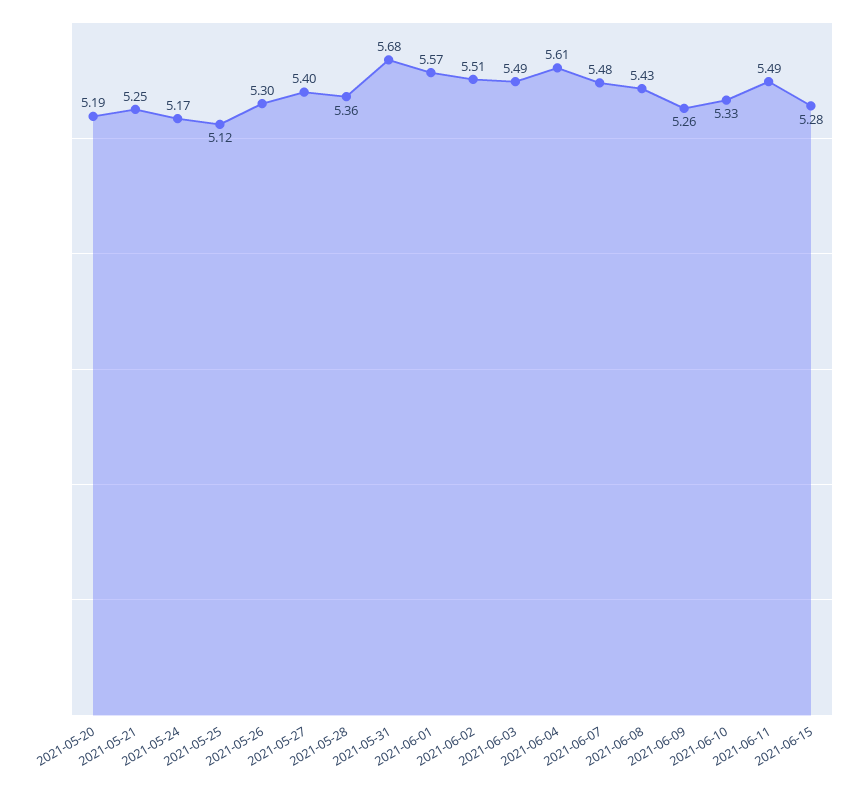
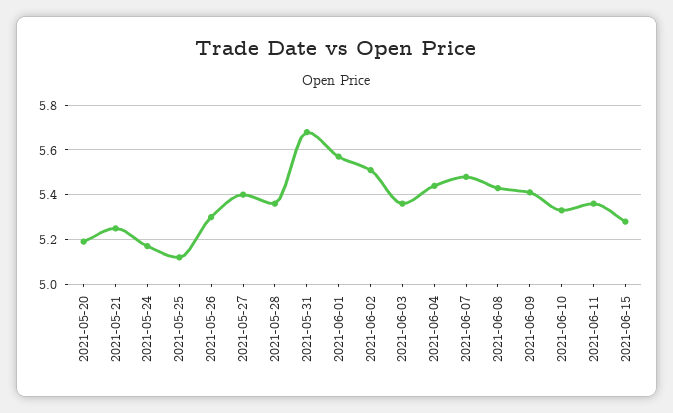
  {
    "2021-05-20": 5.19,
    "2021-05-21": 5.25,
    "2021-05-24": 5.17,
    "2021-05-25": 5.12,
    "2021-05-26": 5.3,
    "2021-05-27": 5.4,
    "2021-05-28": 5.36,
    "2021-05-31": 5.68,
    "2021-06-01": 5.57,
    "2021-06-02": 5.51,
-   "2021-06-03": 5.49,
+   "2021-06-03": 5.35,
-   "2021-06-04": 5.61,
+   "2021-06-04": 5.45,
    "2021-06-07": 5.48,
    "2021-06-08": 5.43,
-   "2021-06-09": 5.26,
+   "2021-06-09": 5.4,
    "2021-06-10": 5.33,
-   "2021-06-11": 5.49,
+   "2021-06-11": 5.35,
    "2021-06-15": 5.28
  }

